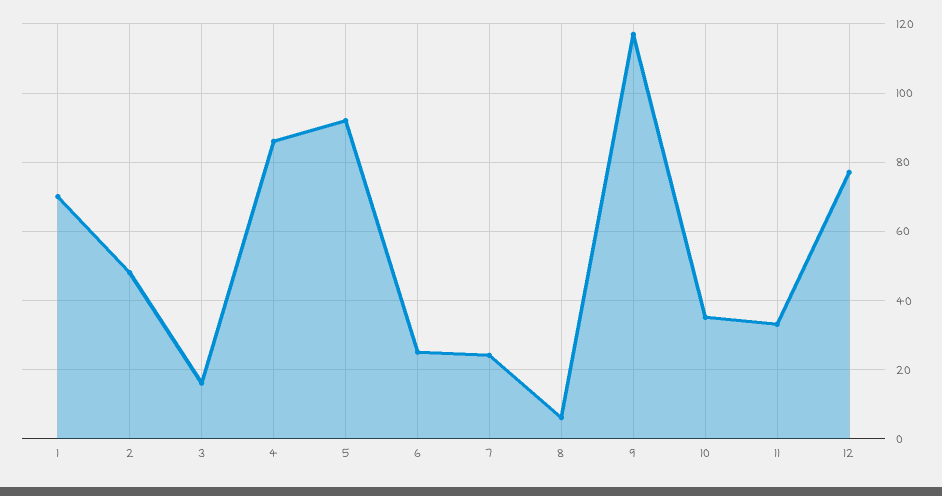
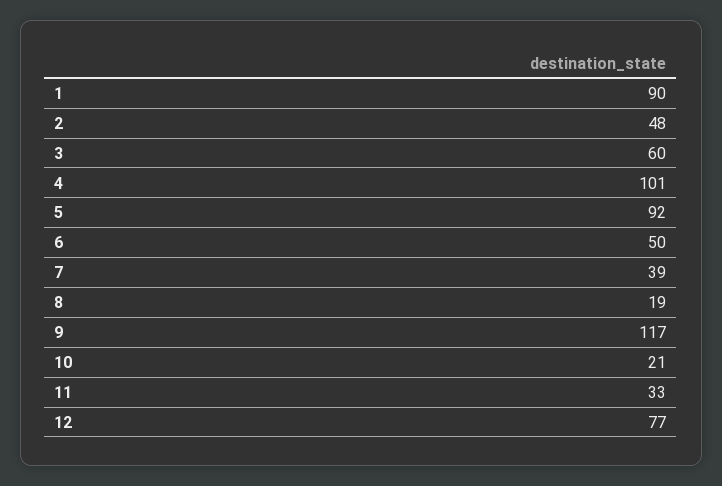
  {
-   "1": 70,
+   "1": 90,
    "2": 48,
-   "3": 15,
+   "3": 60,
-   "4": 85,
+   "4": 101,
    "5": 92,
-   "6": 25,
+   "6": 50,
-   "7": 25,
+   "7": 39,
-   "8": 5,
+   "8": 19,
    "9": 117,
-   "10": 35,
+   "10": 21,
    "11": 33,
    "12": 77
  }

